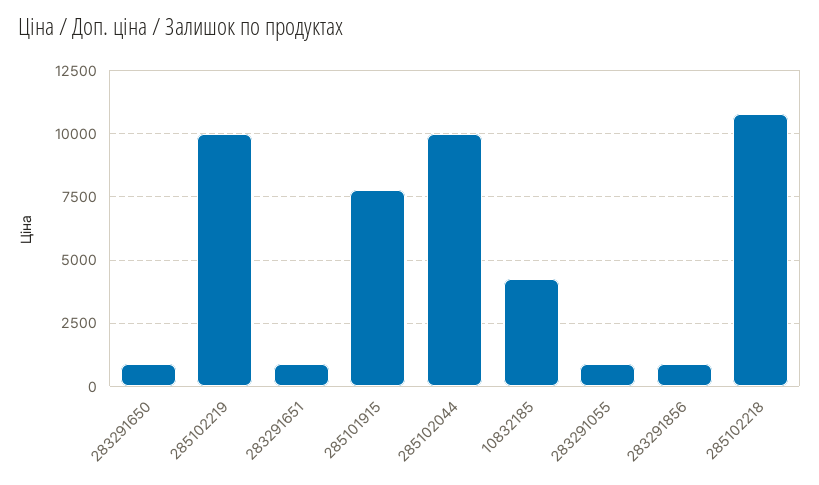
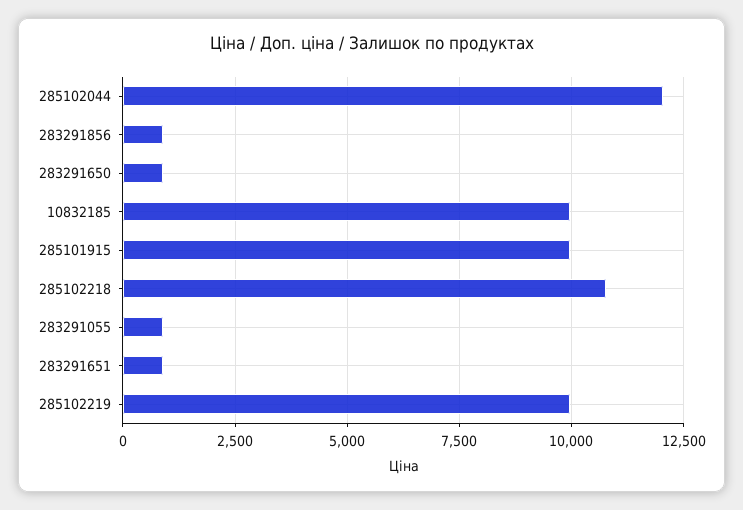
  {
    "283291650": 1000,
    "285102219": 10000,
    "283291651": 1000,
-   "285101915": 7750,
+   "285101915": 10000,
-   "285102044": 10000,
+   "285102044": 12000,
-   "10832185": 4250,
+   "10832185": 10000,
    "283291055": 1000,
    "283291856": 1000,
    "285102218": 10750
  }

